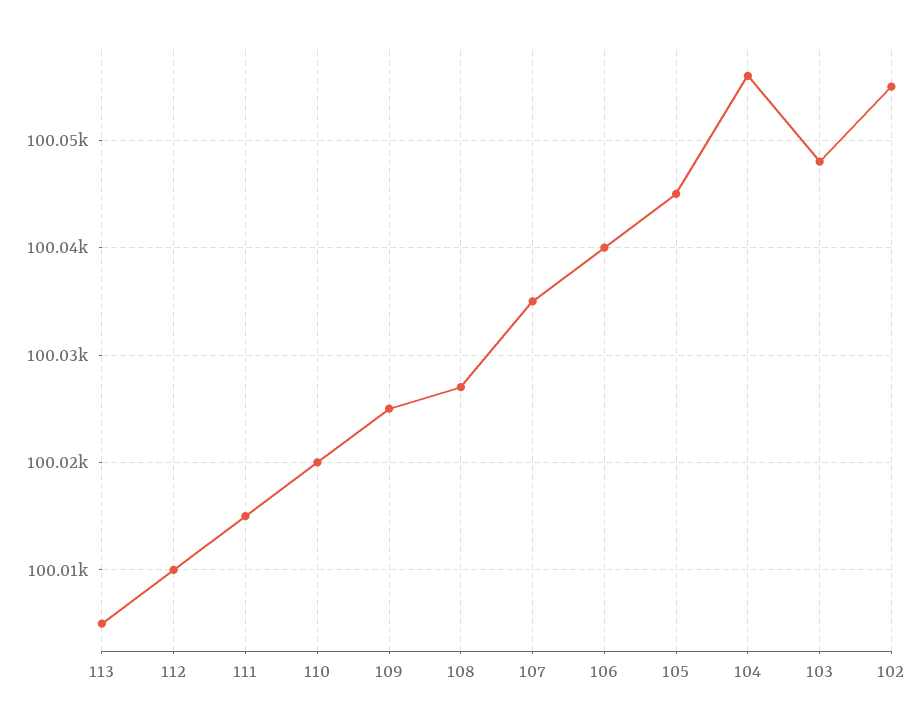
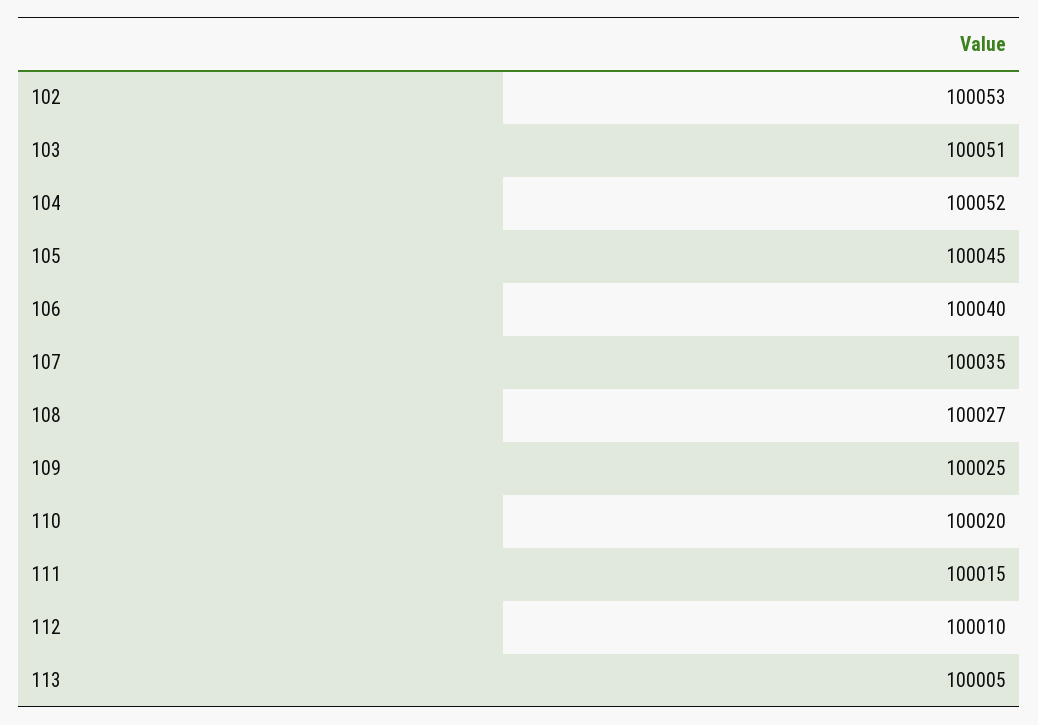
  {
    "113": 100005,
    "112": 100010,
    "111": 100015,
    "110": 100020,
    "109": 100025,
    "108": 100027,
    "107": 100035,
    "106": 100040,
    "105": 100045,
-   "104": 100056,
+   "104": 100052,
-   "103": 100048,
+   "103": 100051,
-   "102": 100055
+   "102": 100053
  }

